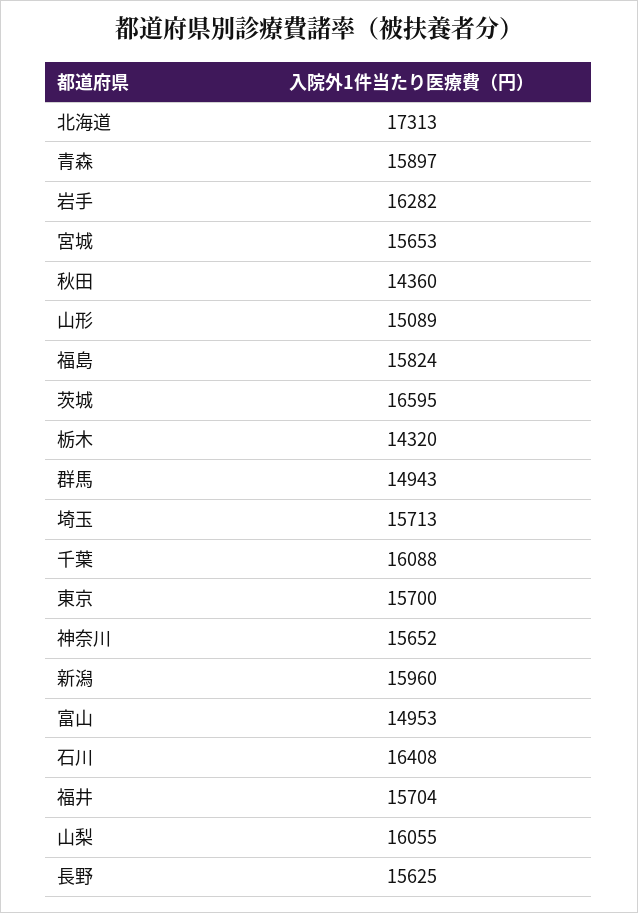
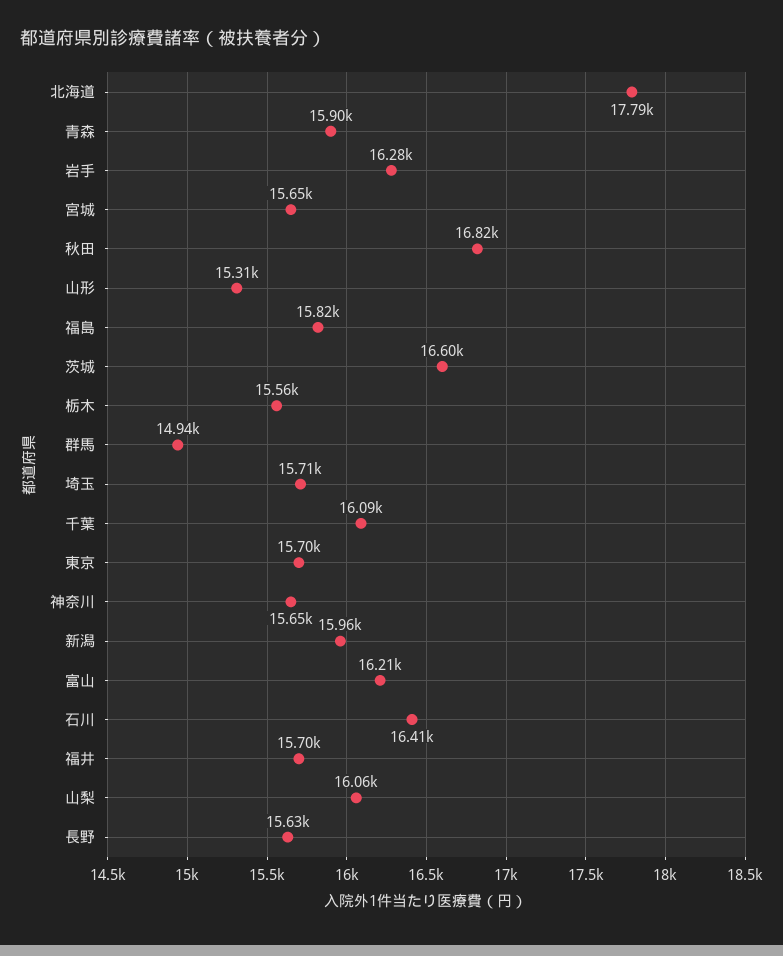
  {
-   "北海道": 17313,
+   "北海道": 17790,
    "青森": 15897,
    "岩手": 16282,
    "宮城": 15653,
-   "秋田": 14360,
+   "秋田": 16820,
-   "山形": 15089,
+   "山形": 15310,
    "福島": 15824,
    "茨城": 16595,
-   "栃木": 14320,
+   "栃木": 15560,
    "群馬": 14943,
    "埼玉": 15713,
    "千葉": 16088,
    "東京": 15700,
    "神奈川": 15652,
    "新潟": 15960,
-   "富山": 14953,
+   "富山": 16210,
    "石川": 16408,
    "福井": 15704,
    "山梨": 16055,
    "長野": 15625
  }

